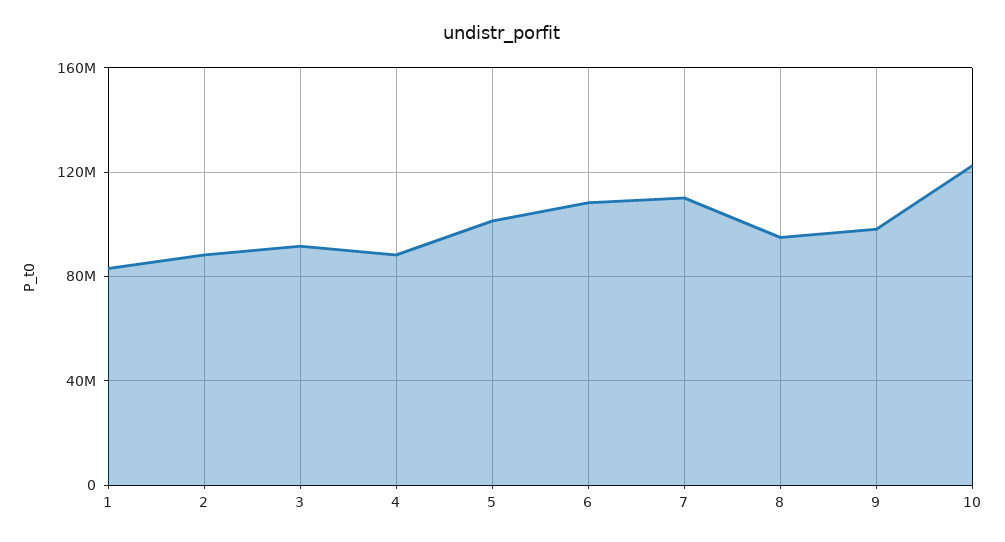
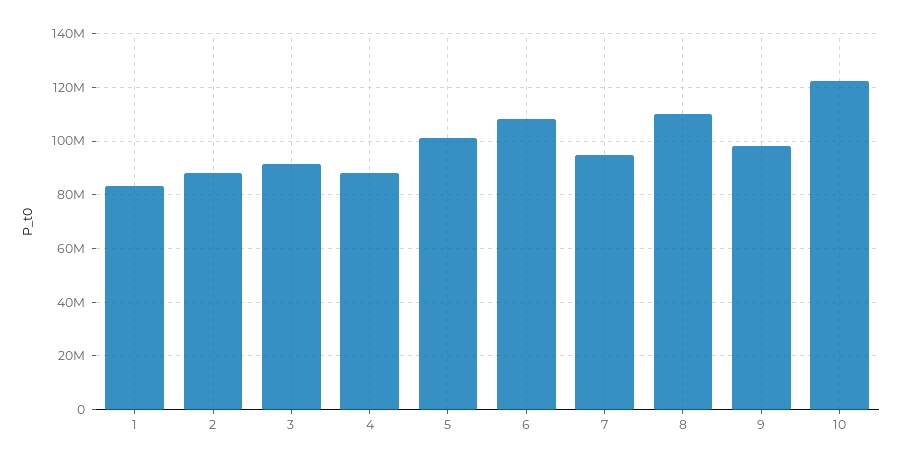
  {
    "1": 82500000,
    "2": 87500000,
    "3": 92500000,
    "4": 87500000,
    "5": 102500000,
    "6": 107500000,
-   "7": 110000000,
+   "7": 95000000,
-   "8": 95000000,
+   "8": 110000000,
    "9": 97500000,
    "10": 122500000
  }

